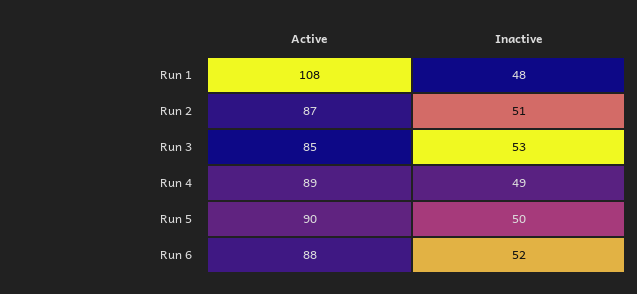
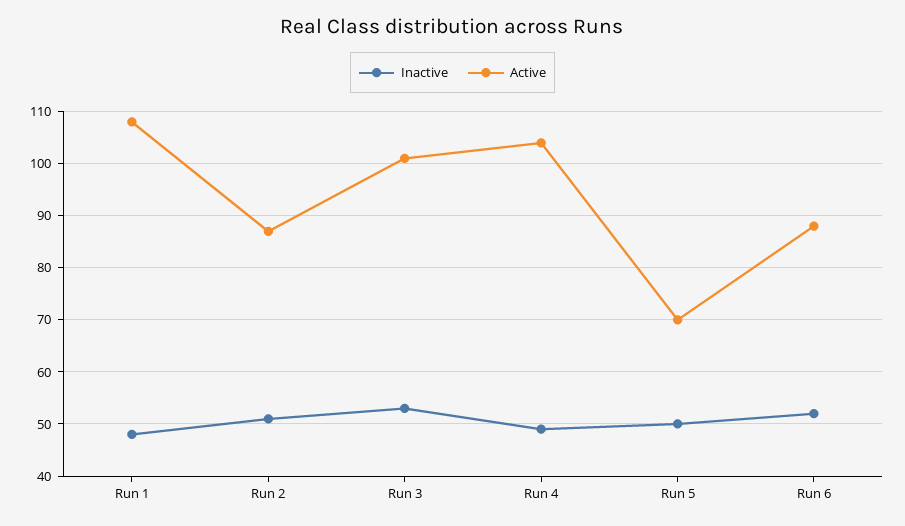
  {
    "Active": {
      "Run 1": 108,
      "Run 2": 87,
-     "Run 3": 85,
+     "Run 3": 100,
-     "Run 4": 89,
+     "Run 4": 105,
-     "Run 5": 90,
+     "Run 5": 70,
      "Run 6": 88
    },
    "Inactive": {
      "Run 1": 48,
      "Run 2": 51,
      "Run 3": 53,
      "Run 4": 49,
      "Run 5": 50,
      "Run 6": 52
    }
  }

